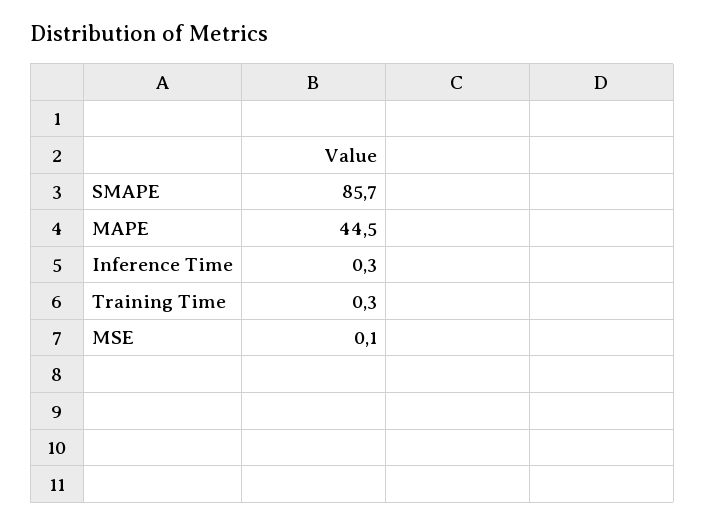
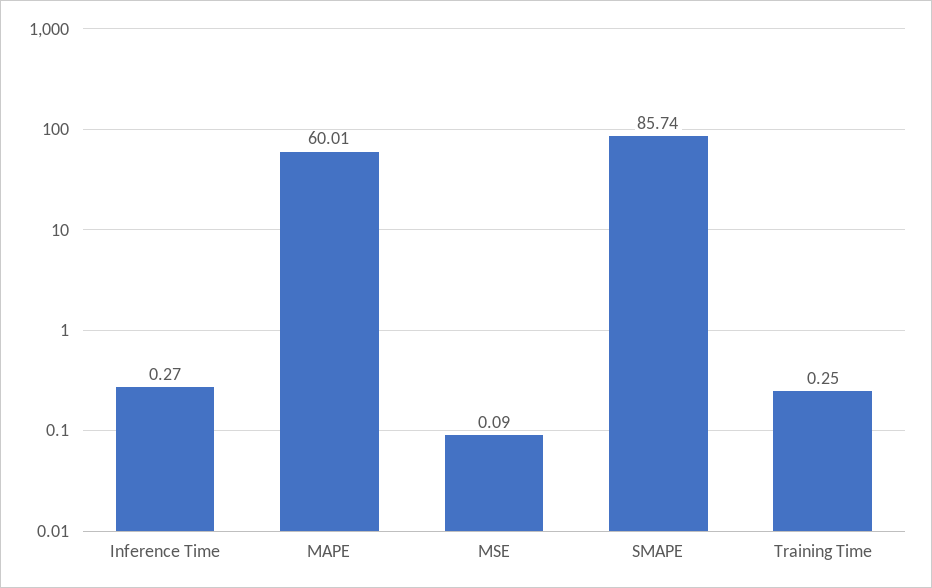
  {
    "SMAPE": 85.74,
-   "MAPE": 44.5,
+   "MAPE": 60.01,
    "Inference Time": 0.27,
    "Training Time": 0.25,
    "MSE": 0.09
  }

